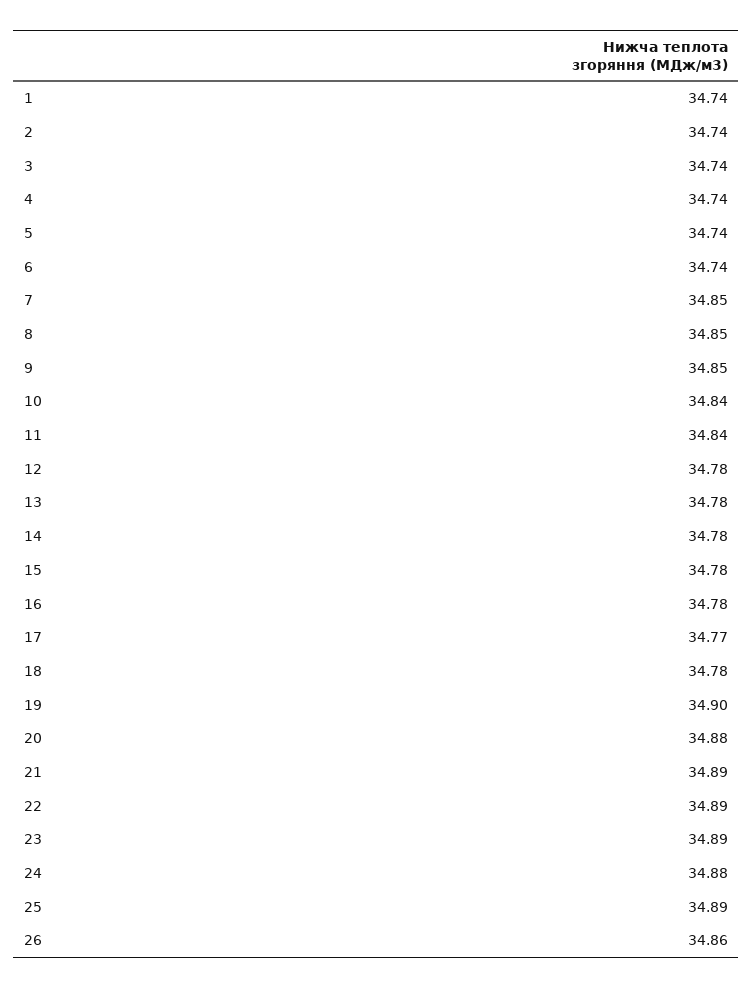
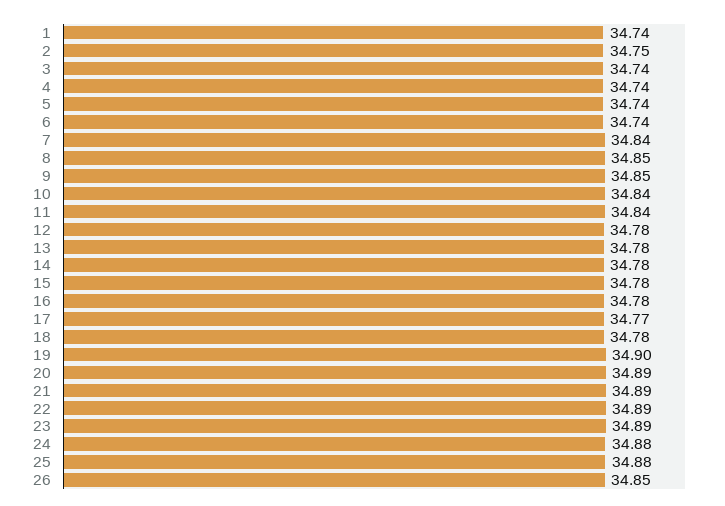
  {
    "1": 34.74,
-   "2": 34.74,
+   "2": 34.75,
    "3": 34.74,
    "4": 34.74,
    "5": 34.74,
    "6": 34.74,
-   "7": 34.85,
+   "7": 34.84,
    "8": 34.85,
    "9": 34.85,
    "10": 34.84,
    "11": 34.84,
    "12": 34.78,
    "13": 34.78,
    "14": 34.78,
    "15": 34.78,
    "16": 34.78,
    "17": 34.77,
    "18": 34.78,
    "19": 34.9,
-   "20": 34.88,
+   "20": 34.89,
    "21": 34.89,
    "22": 34.89,
    "23": 34.89,
    "24": 34.88,
-   "25": 34.89,
+   "25": 34.88,
-   "26": 34.86
+   "26": 34.85
  }

